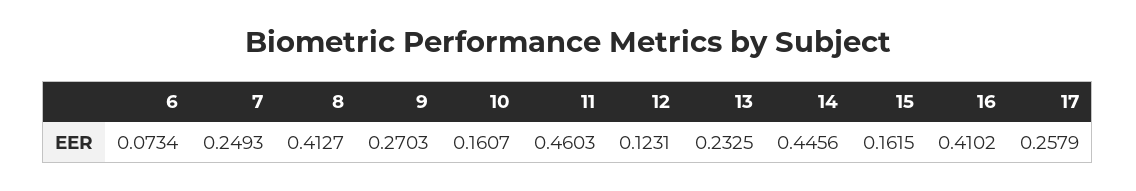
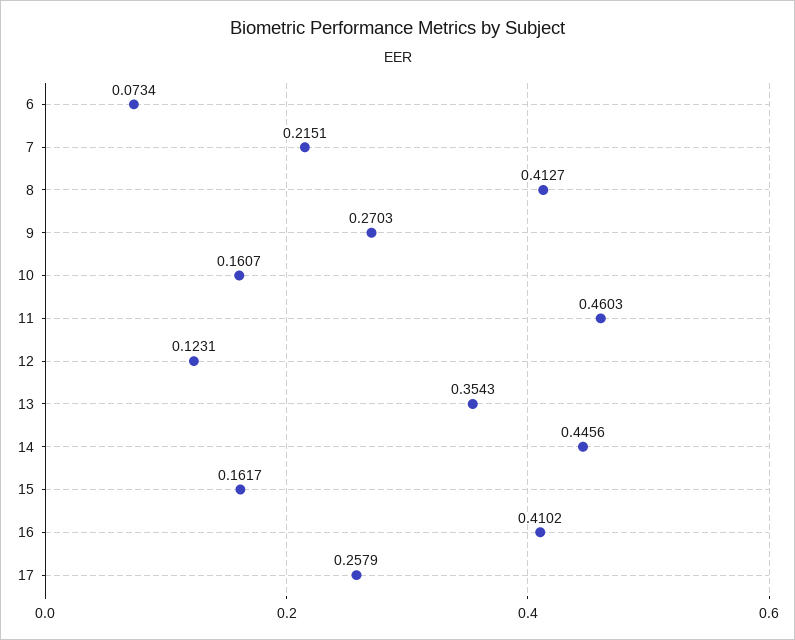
  {
    "6": 0.0734,
-   "7": 0.2493,
+   "7": 0.2151,
    "8": 0.4127,
    "9": 0.2703,
    "10": 0.1607,
    "11": 0.4603,
    "12": 0.1231,
-   "13": 0.2325,
+   "13": 0.3543,
    "14": 0.4456,
-   "15": 0.1615,
+   "15": 0.1617,
    "16": 0.4102,
    "17": 0.2579
  }

